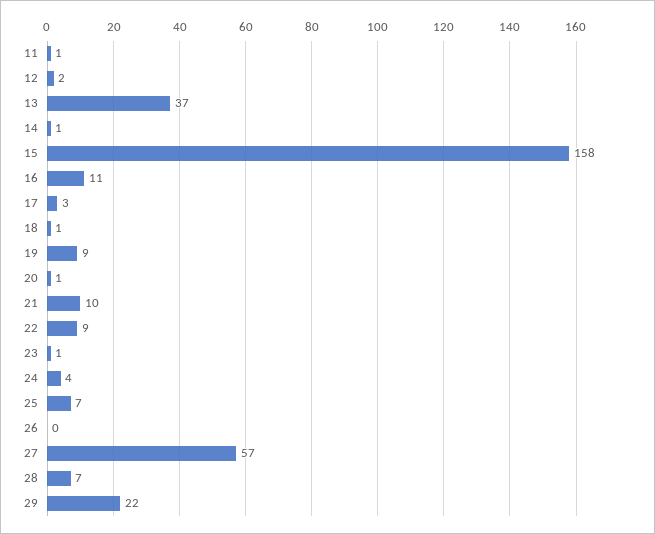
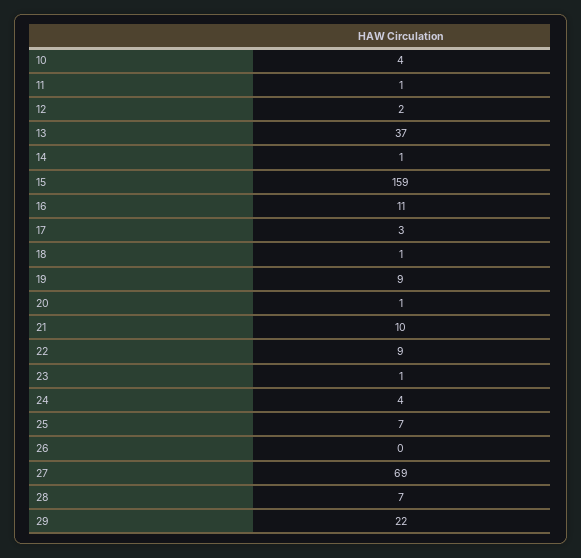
  {
    "11": 1,
    "12": 2,
    "13": 37,
    "14": 1,
-   "15": 158,
+   "15": 159,
    "16": 11,
    "17": 3,
    "18": 1,
    "19": 9,
    "20": 1,
    "21": 10,
    "22": 9,
    "23": 1,
    "24": 4,
    "25": 7,
    "26": 0,
-   "27": 57,
+   "27": 69,
    "28": 7,
-   "29": 22
+   "29": 22,
+   "10": 4
  }

